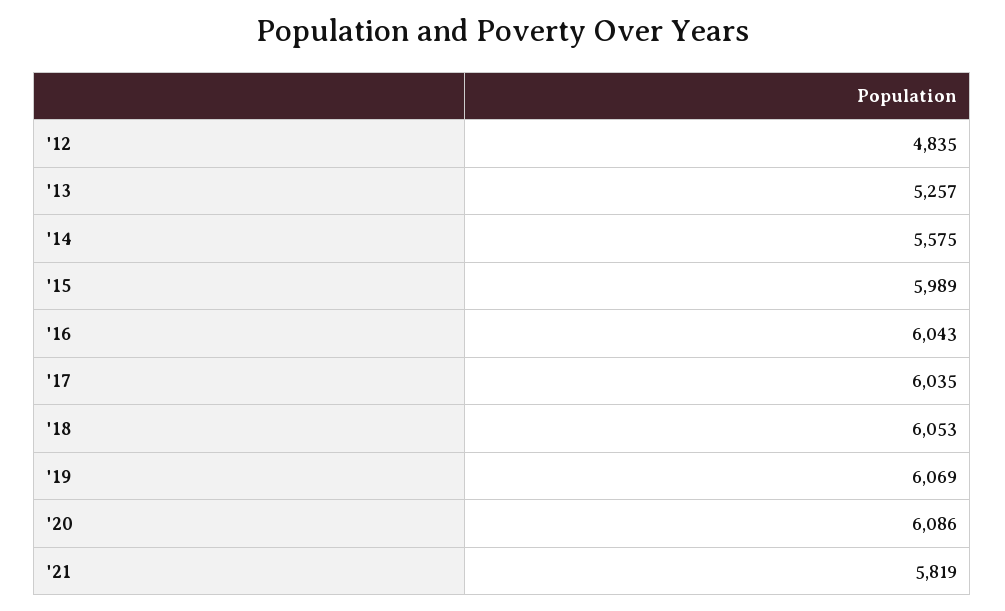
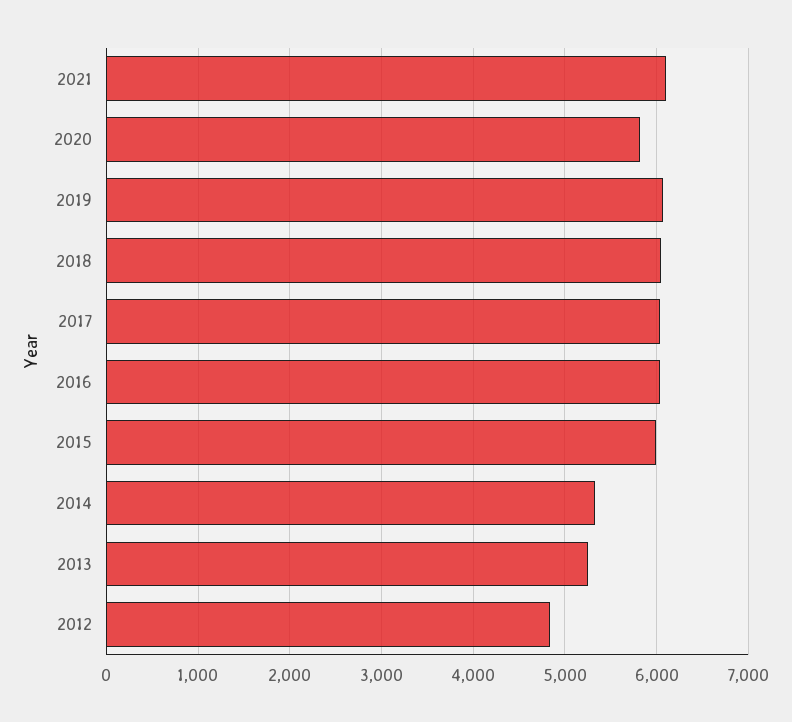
  {
    "'12": 4835,
    "'13": 5257,
-   "'14": 5575,
+   "'14": 5300,
    "'15": 5989,
    "'16": 6043,
    "'17": 6035,
    "'18": 6053,
    "'19": 6069,
-   "'20": 6086,
+   "'20": 5800,
-   "'21": 5819
+   "'21": 6100
  }

